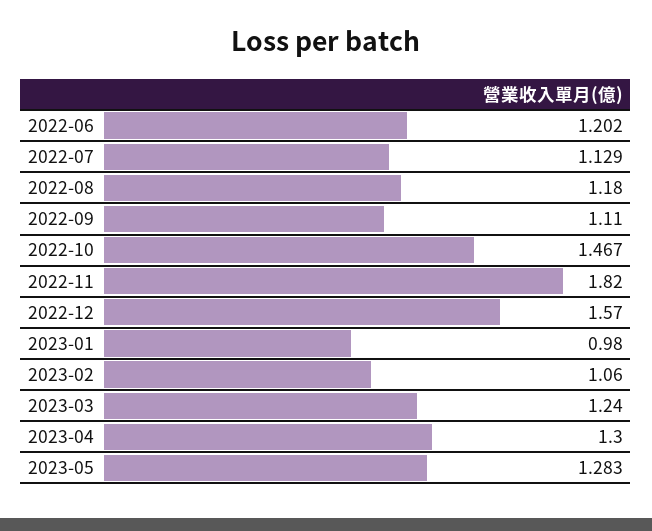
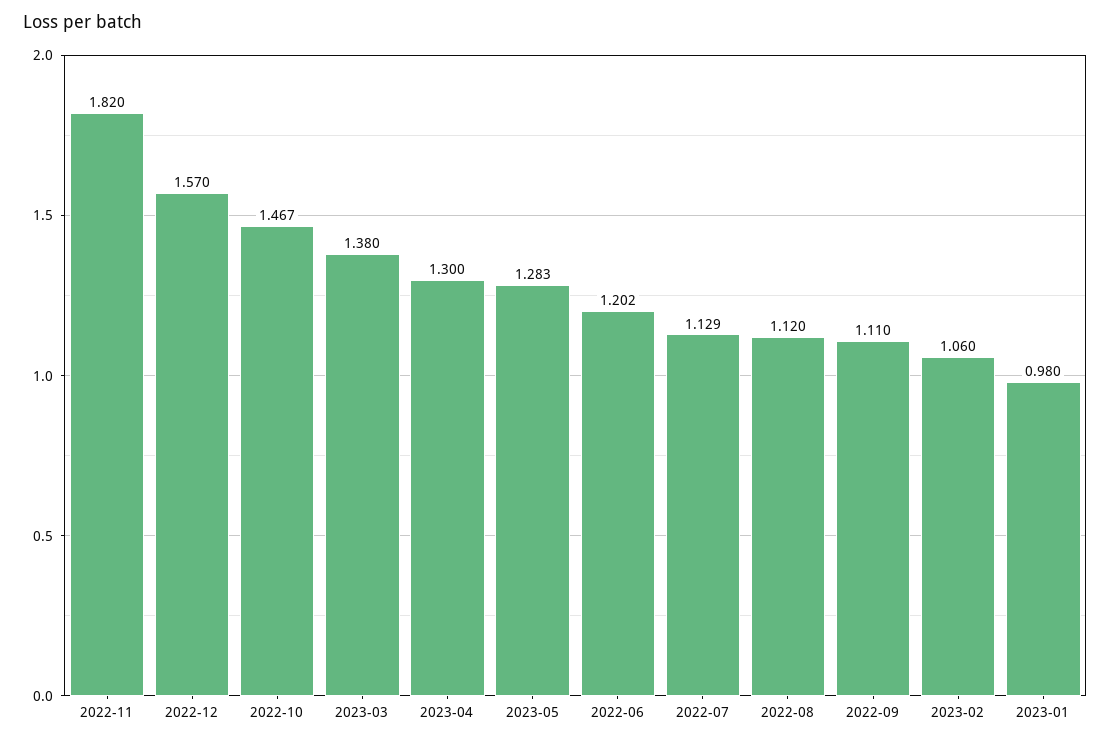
  {
    "2022-06": 1.202,
    "2022-07": 1.129,
-   "2022-08": 1.18,
+   "2022-08": 1.12,
    "2022-09": 1.11,
    "2022-10": 1.467,
    "2022-11": 1.82,
    "2022-12": 1.57,
    "2023-01": 0.98,
    "2023-02": 1.06,
-   "2023-03": 1.24,
+   "2023-03": 1.38,
    "2023-04": 1.3,
    "2023-05": 1.283
  }

